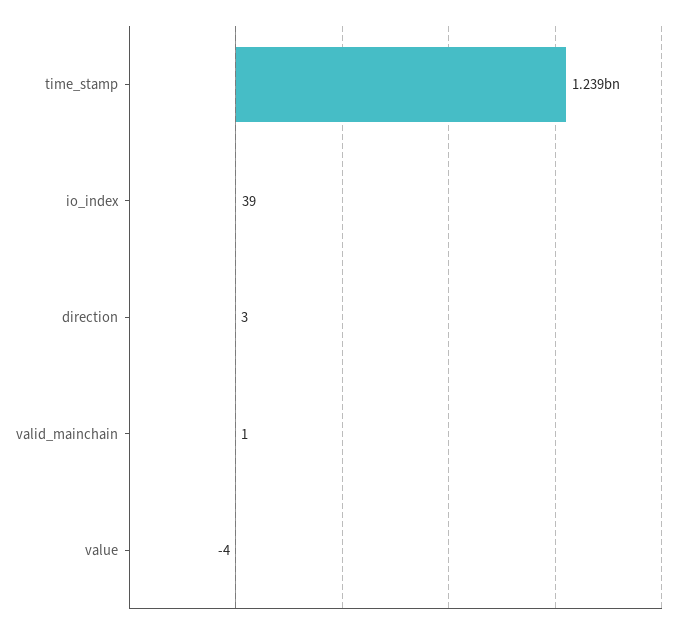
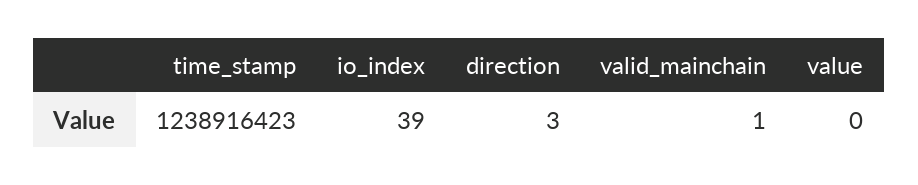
  {
    "time_stamp": 1238916423,
    "io_index": 39,
    "direction": 3,
    "valid_mainchain": 1,
-   "value": -4
+   "value": 0
  }

